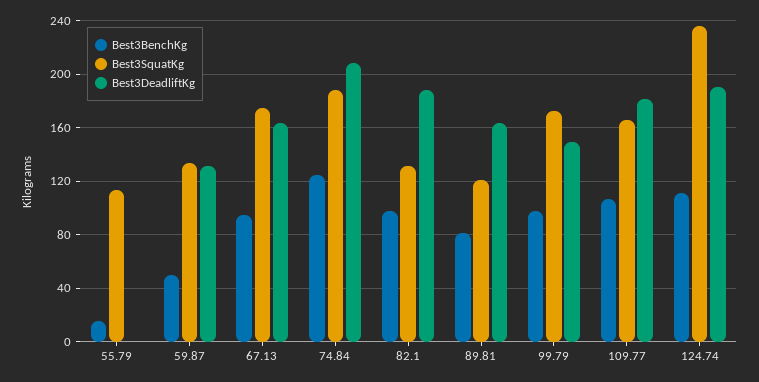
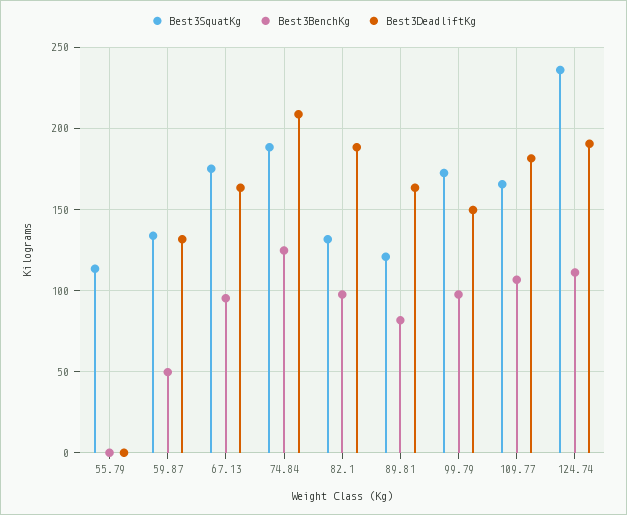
  {
    "Best3BenchKg": {
-     "55.79": 15,
+     "55.79": 0,
      "59.87": 50,
      "67.13": 95,
      "74.84": 125,
      "82.1": 100,
      "89.81": 80,
      "99.79": 100,
      "109.77": 105,
      "124.74": 110
    },
    "Best3SquatKg": {
      "55.79": 115,
      "59.87": 135,
      "67.13": 175,
      "74.84": 190,
      "82.1": 130,
      "89.81": 120,
      "99.79": 170,
      "109.77": 165,
      "124.74": 235
    },
    "Best3DeadliftKg": {
      "55.79": 0,
      "59.87": 130,
      "67.13": 165,
      "74.84": 210,
      "82.1": 190,
      "89.81": 165,
      "99.79": 150,
      "109.77": 180,
      "124.74": 190
    }
  }

